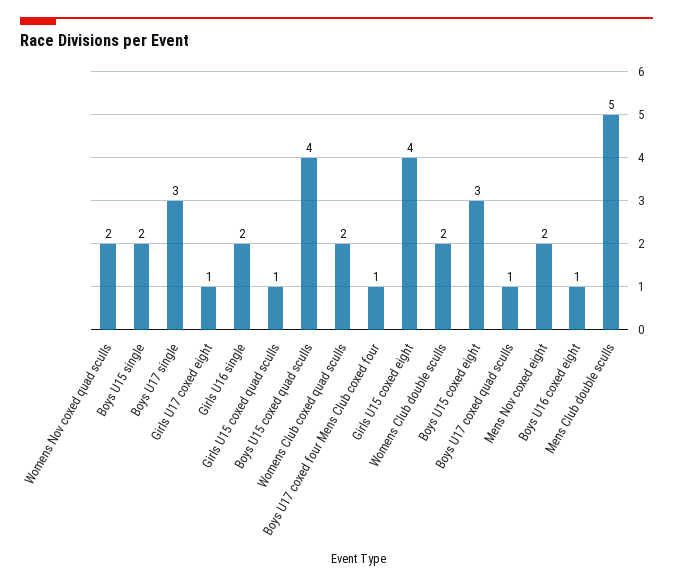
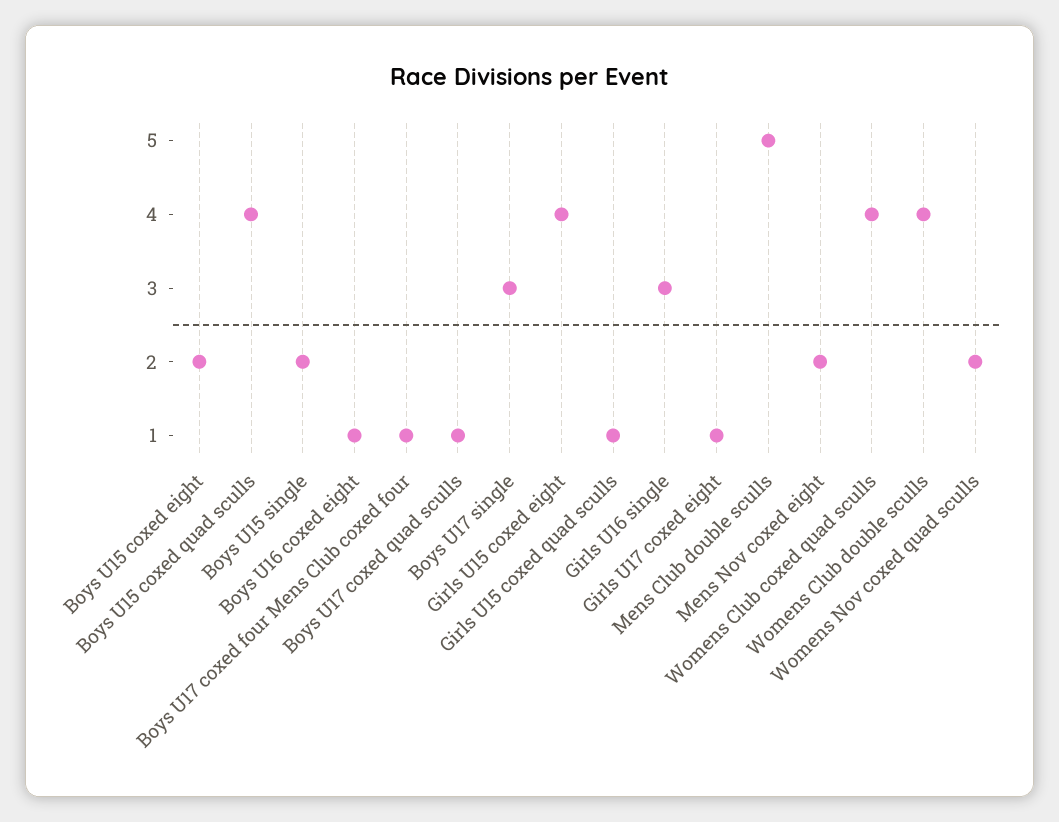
  {
    "Womens Nov coxed quad sculls": 2,
    "Boys U15 single": 2,
    "Boys U17 single": 3,
    "Girls U17 coxed eight": 1,
-   "Girls U16 single": 2,
+   "Girls U16 single": 3,
    "Girls U15 coxed quad sculls": 1,
    "Boys U15 coxed quad sculls": 4,
-   "Womens Club coxed quad sculls": 2,
+   "Womens Club coxed quad sculls": 4,
    "Boys U17 coxed four Mens Club coxed four": 1,
    "Girls U15 coxed eight": 4,
-   "Womens Club double sculls": 2,
+   "Womens Club double sculls": 4,
-   "Boys U15 coxed eight": 3,
+   "Boys U15 coxed eight": 2,
    "Boys U17 coxed quad sculls": 1,
    "Mens Nov coxed eight": 2,
    "Boys U16 coxed eight": 1,
    "Mens Club double sculls": 5
  }

